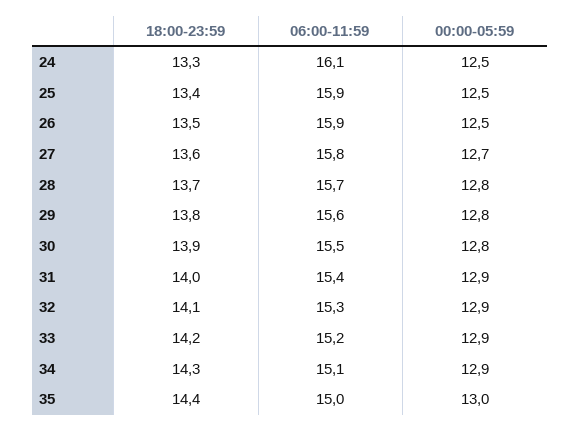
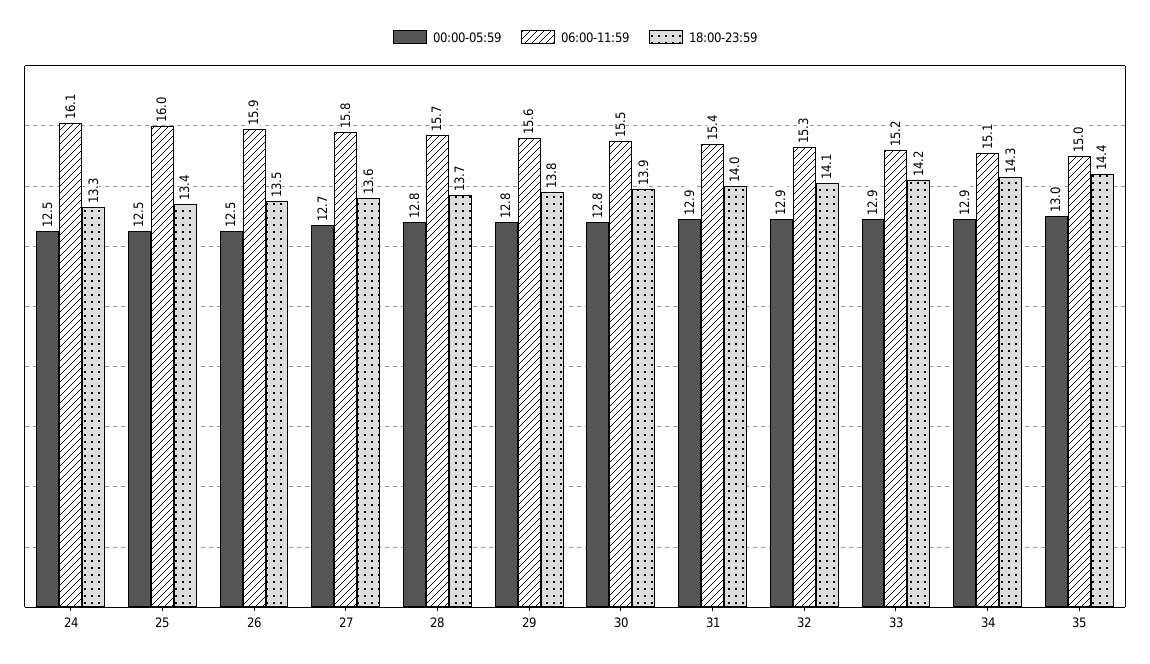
  {
    "18:00-23:59": {
      "24": 13.3,
      "25": 13.4,
      "26": 13.5,
      "27": 13.6,
      "28": 13.7,
      "29": 13.8,
      "30": 13.9,
      "31": 14,
      "32": 14.1,
      "33": 14.2,
      "34": 14.3,
      "35": 14.4
    },
    "06:00-11:59": {
      "24": 16.1,
-     "25": 15.9,
+     "25": 16,
      "26": 15.9,
      "27": 15.8,
      "28": 15.7,
      "29": 15.6,
      "30": 15.5,
      "31": 15.4,
      "32": 15.3,
      "33": 15.2,
      "34": 15.1,
      "35": 15
    },
    "00:00-05:59": {
      "24": 12.5,
      "25": 12.5,
      "26": 12.5,
      "27": 12.7,
      "28": 12.8,
      "29": 12.8,
      "30": 12.8,
      "31": 12.9,
      "32": 12.9,
      "33": 12.9,
      "34": 12.9,
      "35": 13
    }
  }

